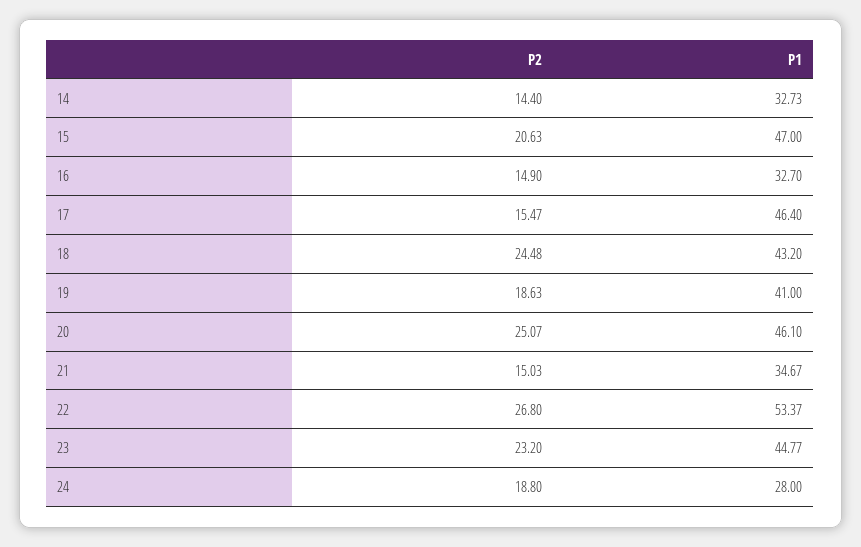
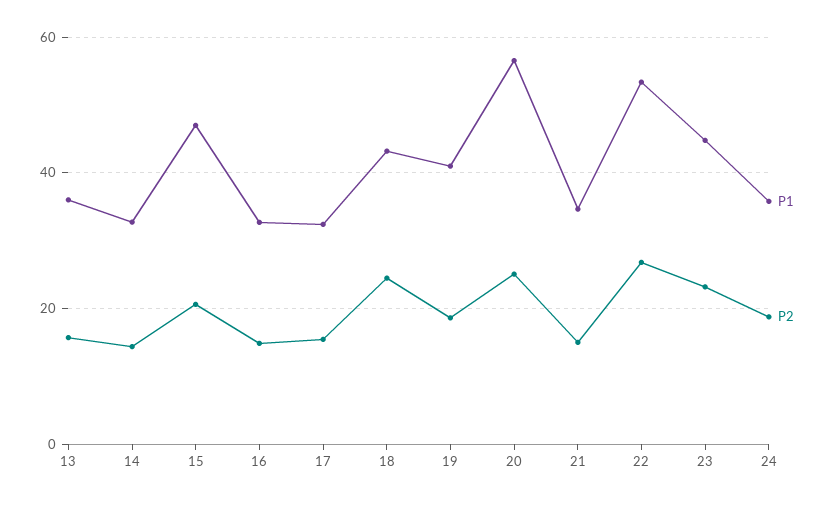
  {
    "P2": {
      "14": 14.4,
      "15": 20.63,
      "16": 14.9,
      "17": 15.47,
      "18": 24.48,
      "19": 18.63,
      "20": 25.07,
      "21": 15.03,
      "22": 26.8,
      "23": 23.2,
-     "24": 18.8
+     "24": 18.8,
+     "13": 16
    },
    "P1": {
      "14": 32.73,
      "15": 47,
      "16": 32.7,
-     "17": 46.4,
+     "17": 32,
      "18": 43.2,
      "19": 41,
-     "20": 46.1,
+     "20": 56,
      "21": 34.67,
      "22": 53.37,
      "23": 44.77,
-     "24": 28
+     "24": 36,
+     "13": 36
    }
  }

